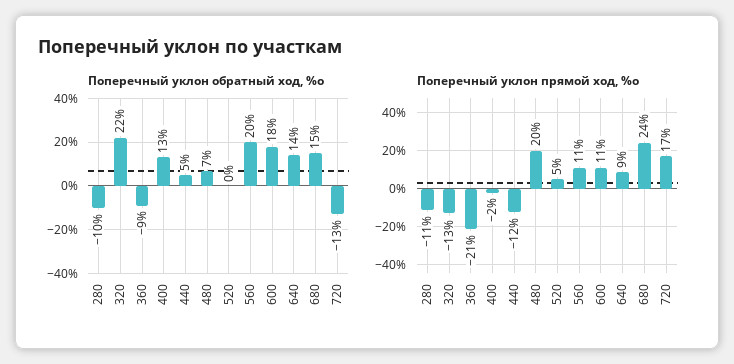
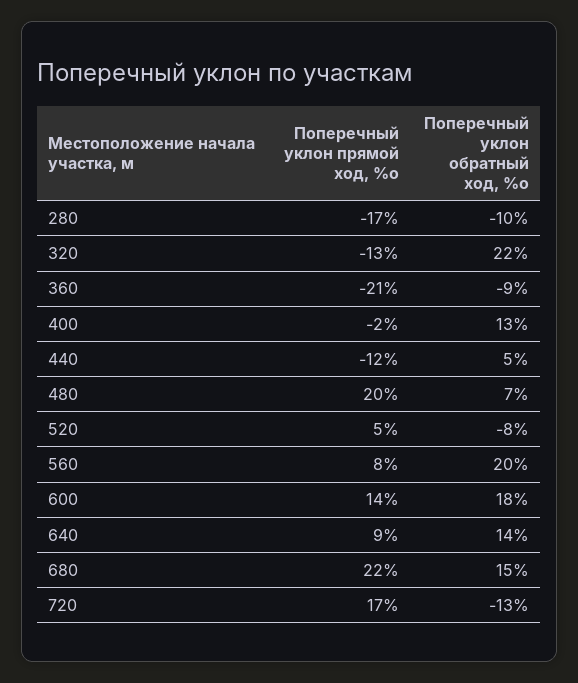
  {
    "Поперечный уклон обратный ход, %о": {
      "280": -10,
      "320": 22,
      "360": -9,
      "400": 13,
      "440": 5,
      "480": 7,
-     "520": 0,
+     "520": -8,
      "560": 20,
      "600": 18,
      "640": 14,
      "680": 15,
      "720": -13
    },
    "Поперечный уклон прямой ход, %о": {
-     "280": -11,
+     "280": -17,
      "320": -13,
      "360": -21,
      "400": -2,
      "440": -12,
      "480": 20,
      "520": 5,
-     "560": 11,
+     "560": 8,
-     "600": 11,
+     "600": 14,
      "640": 9,
-     "680": 24,
+     "680": 22,
      "720": 17
    }
  }

